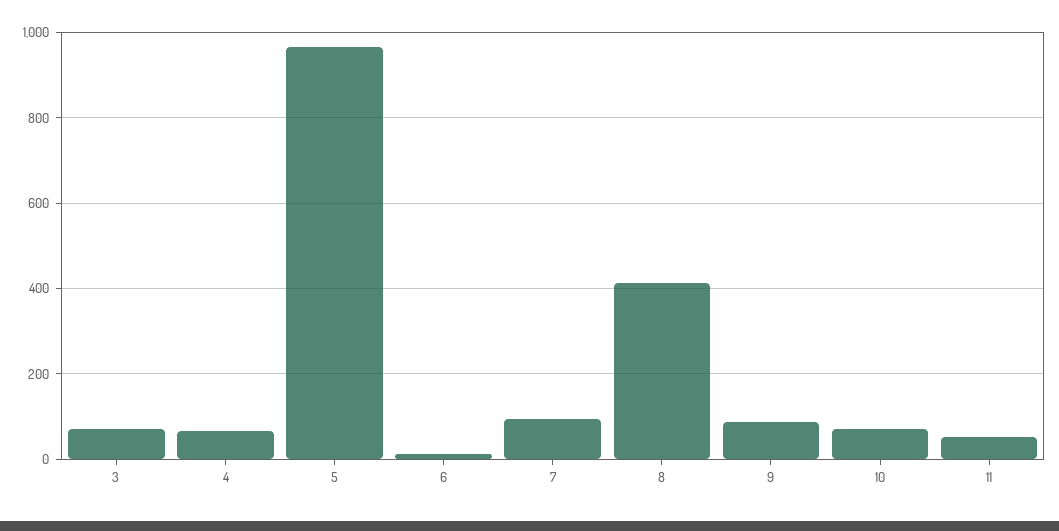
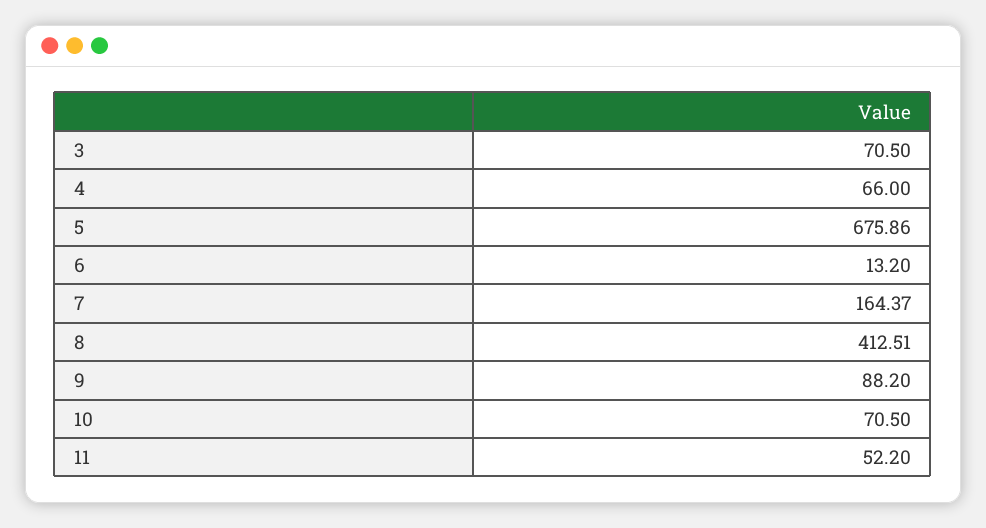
  {
    "3": 70.5,
    "4": 66,
-   "5": 960,
+   "5": 675.86,
    "6": 13.2,
-   "7": 100,
+   "7": 164.37,
    "8": 412.51,
    "9": 88.2,
    "10": 70.5,
    "11": 52.2
  }

